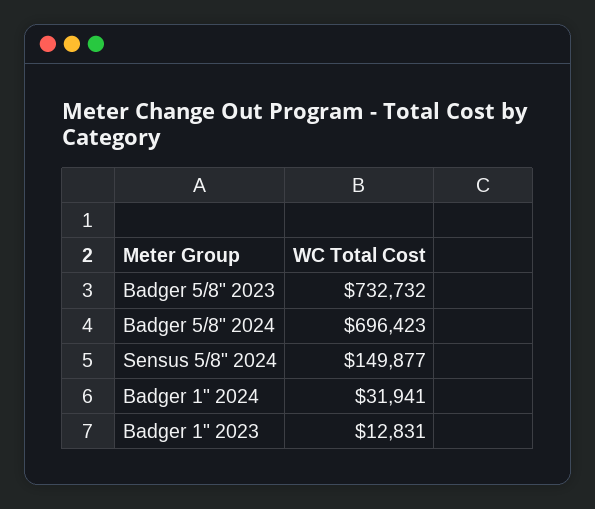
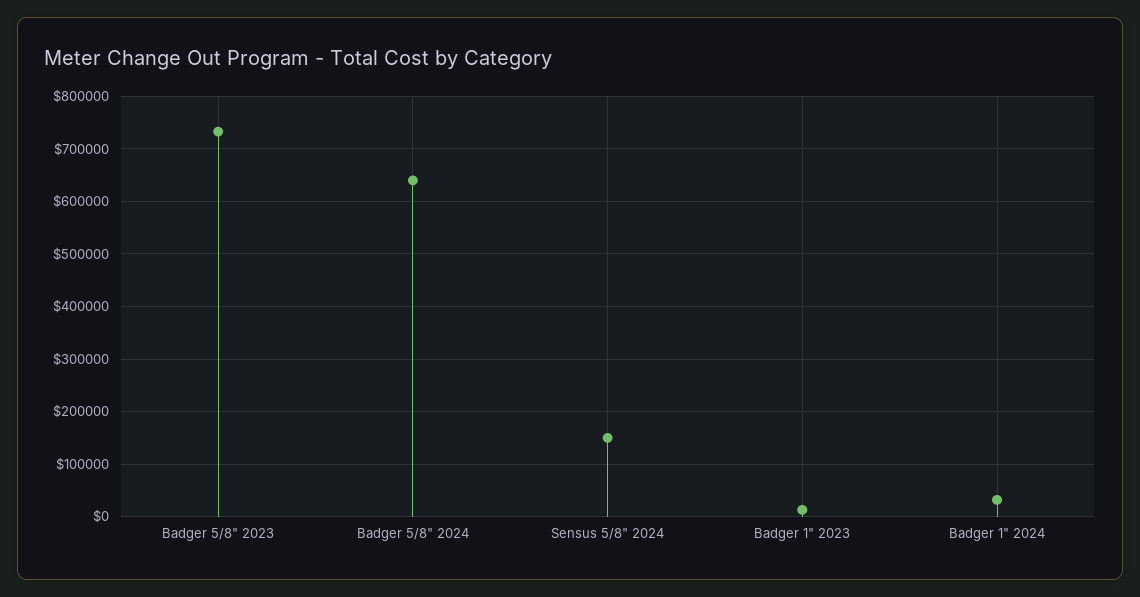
  {
    "Badger 5/8\" 2023": 732732,
-   "Badger 5/8\" 2024": 696423,
+   "Badger 5/8\" 2024": 640000,
    "Sensus 5/8\" 2024": 149877,
    "Badger 1\" 2024": 31941,
    "Badger 1\" 2023": 12831
  }

